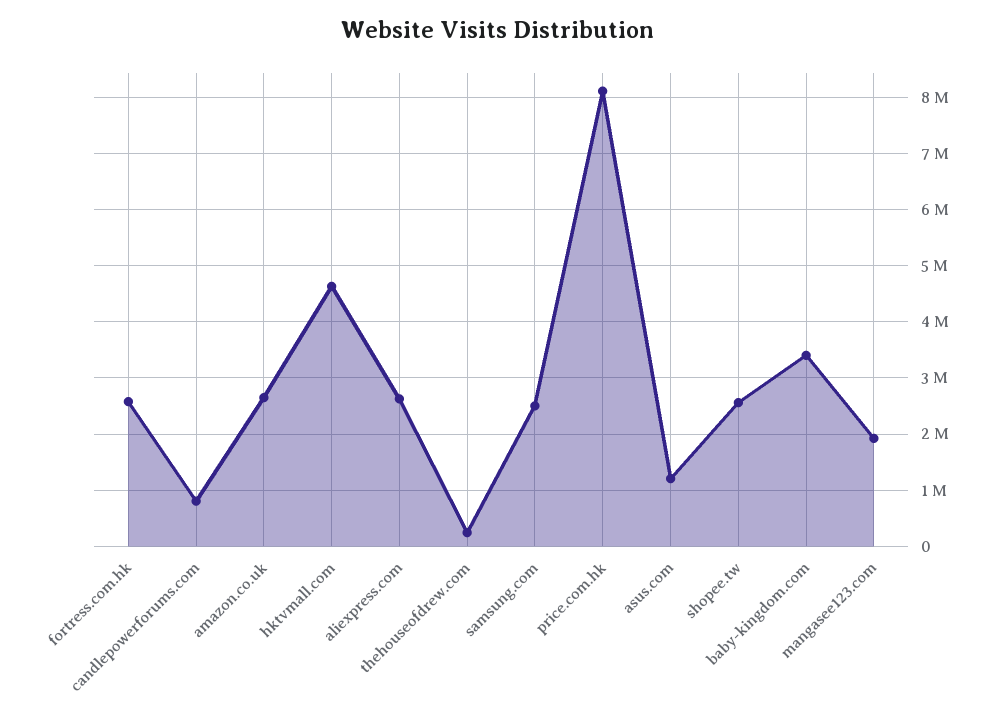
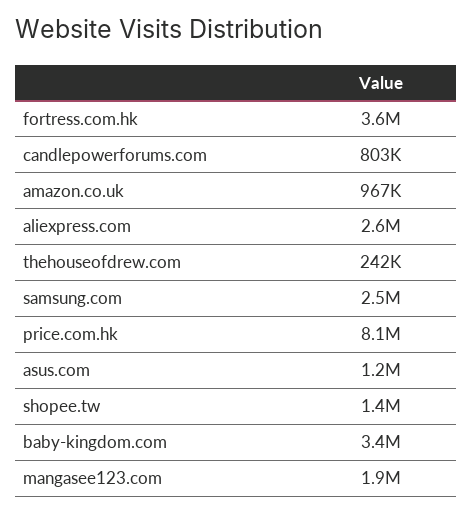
  {
-   "fortress.com.hk": 2600000,
+   "fortress.com.hk": 3600000,
    "candlepowerforums.com": 803000,
-   "amazon.co.uk": 2600000,
+   "amazon.co.uk": 967000,
-   "hktvmall.com": 4600000,
    "aliexpress.com": 2600000,
    "thehouseofdrew.com": 242000,
    "samsung.com": 2500000,
    "price.com.hk": 8100000,
    "asus.com": 1200000,
-   "shopee.tw": 2600000,
+   "shopee.tw": 1400000,
    "baby-kingdom.com": 3400000,
    "mangasee123.com": 1900000
  }

